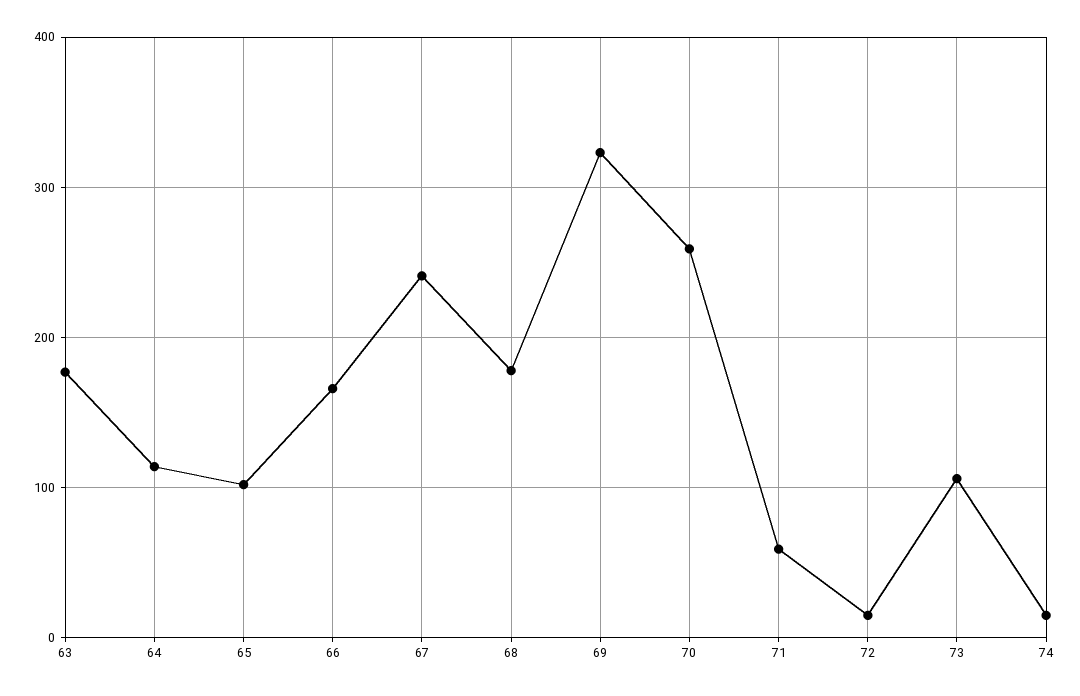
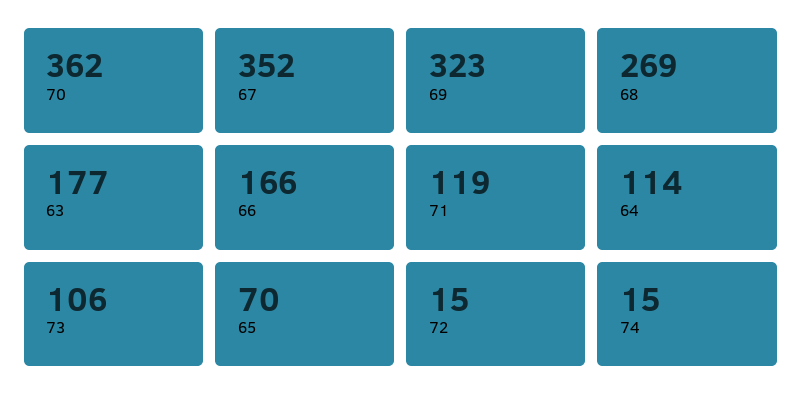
  {
    "63": 177,
    "64": 114,
-   "65": 100,
+   "65": 70,
    "66": 166,
-   "67": 240,
+   "67": 352,
-   "68": 180,
+   "68": 269,
    "69": 323,
-   "70": 260,
+   "70": 362,
-   "71": 60,
+   "71": 119,
    "72": 15,
    "73": 106,
    "74": 15
  }

